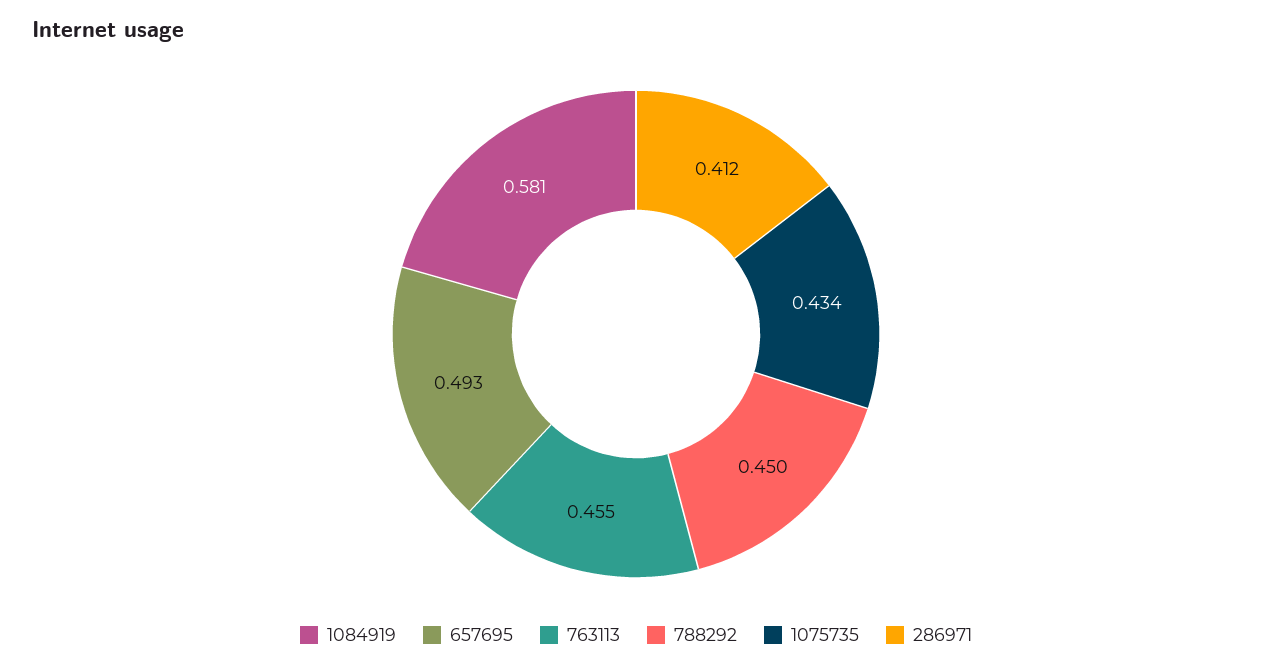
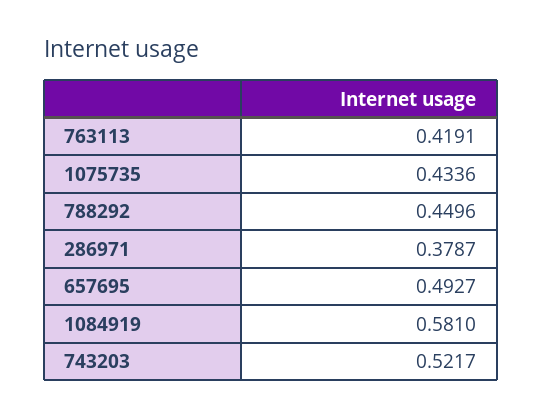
  {
    "1084919": 0.581,
    "657695": 0.4927,
-   "763113": 0.455,
+   "763113": 0.4191,
    "788292": 0.4496,
    "1075735": 0.4336,
-   "286971": 0.412
+   "286971": 0.3787,
+   "743203": 0.5217
  }

